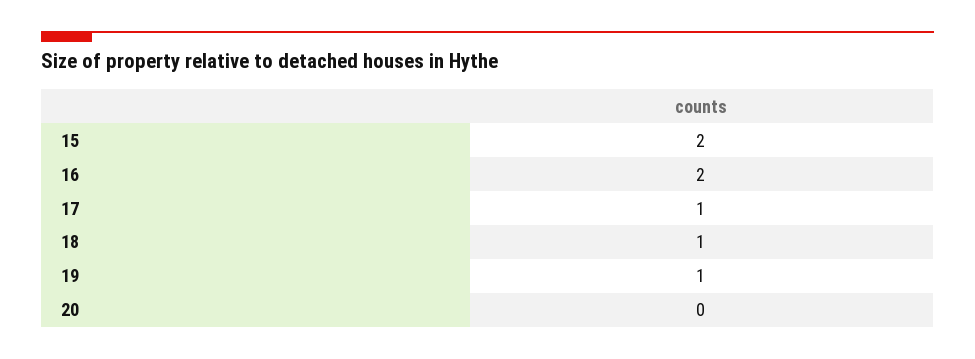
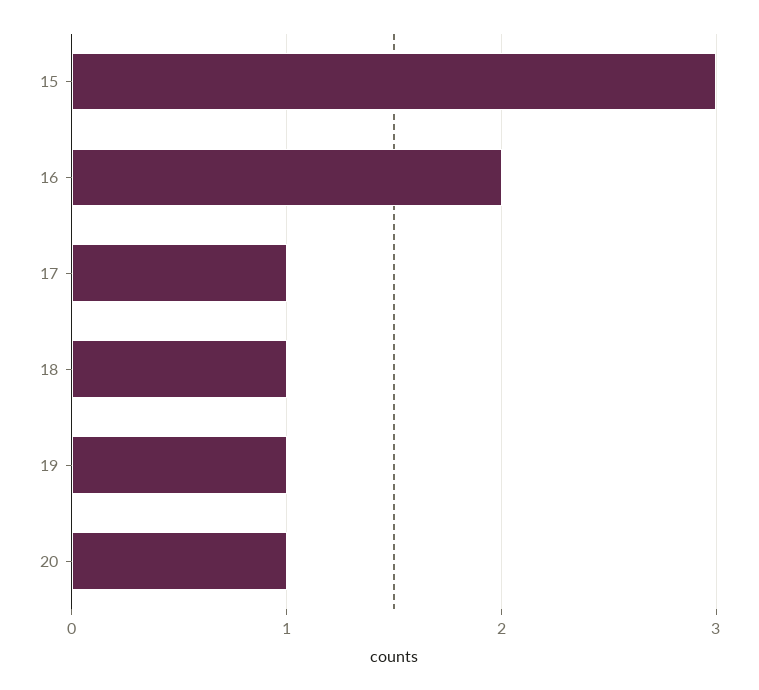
  {
-   "15": 2,
+   "15": 3,
    "16": 2,
    "17": 1,
    "18": 1,
    "19": 1,
-   "20": 0
+   "20": 1
  }

